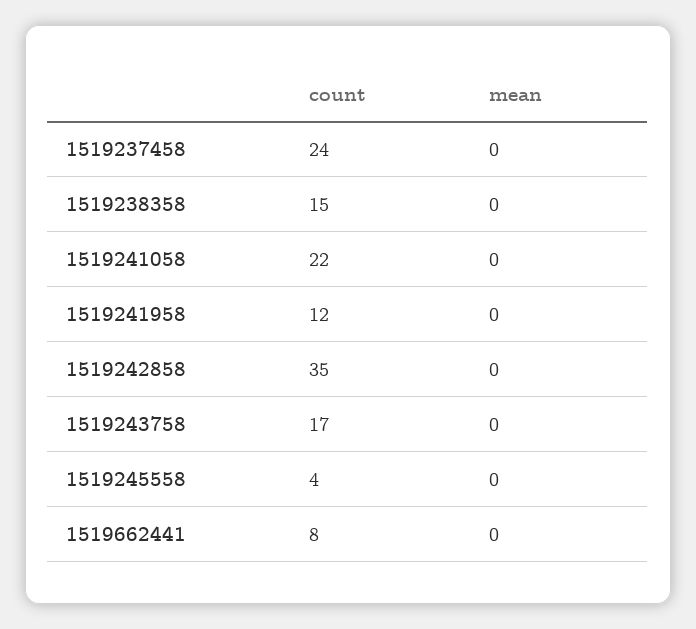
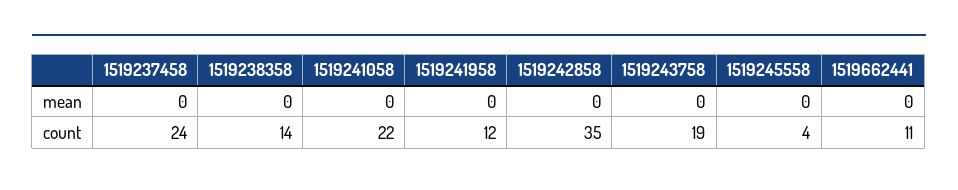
  {
    "count": {
      "1519237458": 24,
-     "1519238358": 15,
+     "1519238358": 14,
      "1519241058": 22,
      "1519241958": 12,
      "1519242858": 35,
-     "1519243758": 17,
+     "1519243758": 19,
      "1519245558": 4,
-     "1519662441": 8
+     "1519662441": 11
    },
    "mean": {
      "1519237458": 0,
      "1519238358": 0,
      "1519241058": 0,
      "1519241958": 0,
      "1519242858": 0,
      "1519243758": 0,
      "1519245558": 0,
      "1519662441": 0
    }
  }

